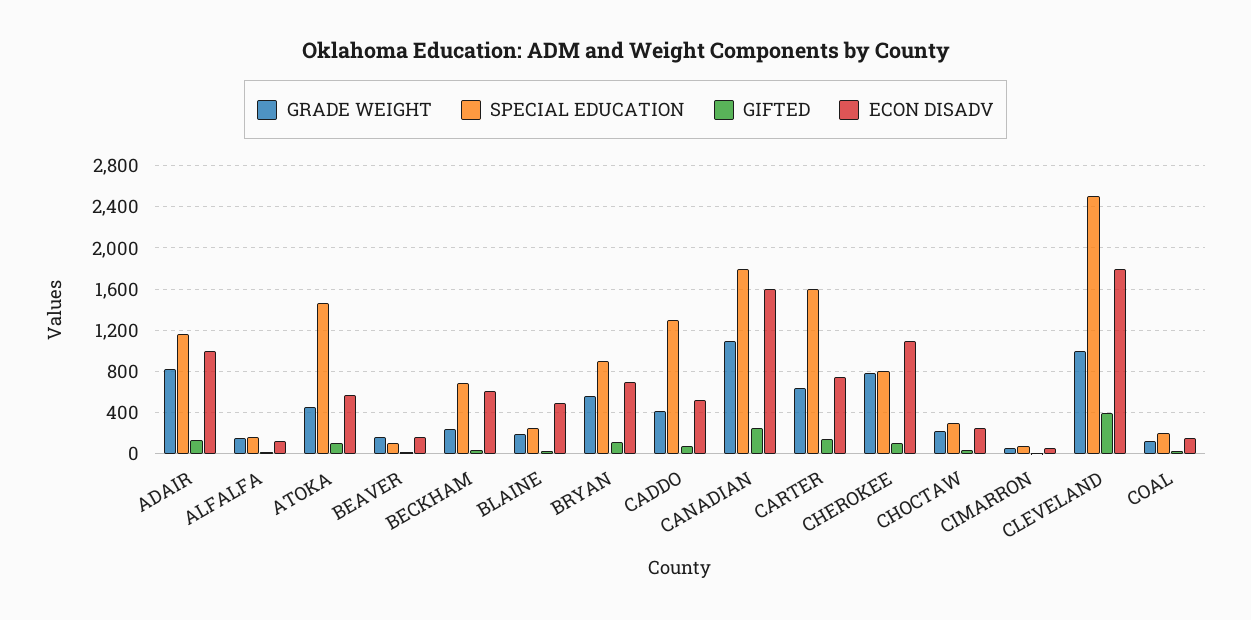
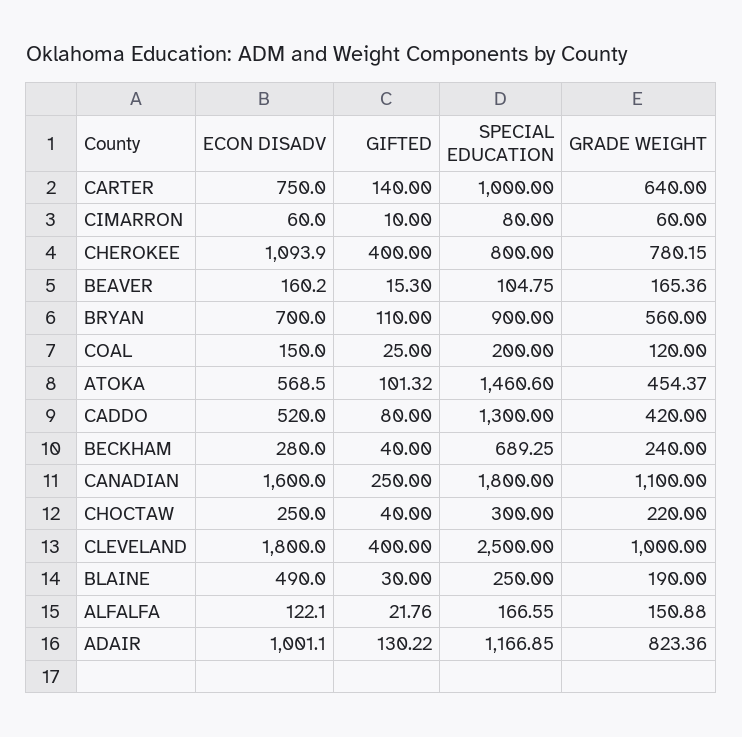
  {
    "GRADE WEIGHT": {
      "ADAIR": 823.36,
      "ALFALFA": 150.88,
      "ATOKA": 454.37,
      "BEAVER": 165.36,
      "BECKHAM": 240,
      "BLAINE": 190,
      "BRYAN": 560,
      "CADDO": 420,
      "CANADIAN": 1100,
      "CARTER": 640,
      "CHEROKEE": 780.15,
      "CHOCTAW": 220,
      "CIMARRON": 60,
      "CLEVELAND": 1000,
      "COAL": 120
    },
    "SPECIAL EDUCATION": {
      "ADAIR": 1166.85,
      "ALFALFA": 166.55,
      "ATOKA": 1460.6,
      "BEAVER": 104.75,
      "BECKHAM": 689.25,
      "BLAINE": 250,
      "BRYAN": 900,
      "CADDO": 1300,
      "CANADIAN": 1800,
-     "CARTER": 1600,
+     "CARTER": 1000,
      "CHEROKEE": 800,
      "CHOCTAW": 300,
      "CIMARRON": 80,
      "CLEVELAND": 2500,
      "COAL": 200
    },
    "GIFTED": {
      "ADAIR": 130.22,
      "ALFALFA": 21.76,
      "ATOKA": 101.32,
      "BEAVER": 15.3,
      "BECKHAM": 40,
      "BLAINE": 30,
      "BRYAN": 110,
      "CADDO": 80,
      "CANADIAN": 250,
      "CARTER": 140,
-     "CHEROKEE": 100,
+     "CHEROKEE": 400,
      "CHOCTAW": 40,
      "CIMARRON": 10,
      "CLEVELAND": 400,
      "COAL": 25
    },
    "ECON DISADV": {
      "ADAIR": 1001.1,
      "ALFALFA": 122.1,
      "ATOKA": 568.5,
      "BEAVER": 160.2,
-     "BECKHAM": 600,
+     "BECKHAM": 280,
      "BLAINE": 490,
      "BRYAN": 700,
      "CADDO": 520,
      "CANADIAN": 1600,
      "CARTER": 750,
      "CHEROKEE": 1093.9,
      "CHOCTAW": 250,
      "CIMARRON": 60,
      "CLEVELAND": 1800,
      "COAL": 150
    }
  }

